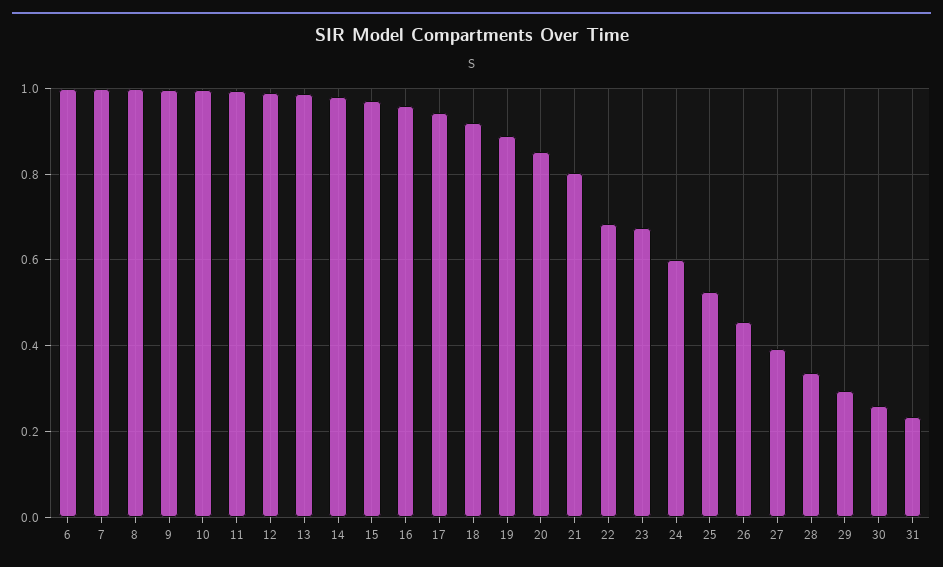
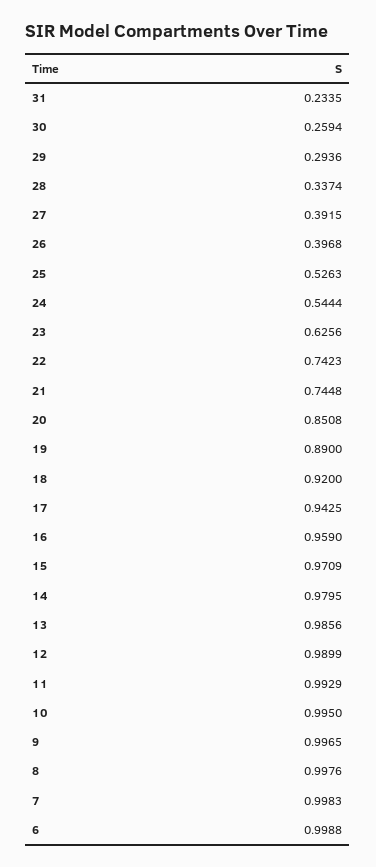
  {
    "6": 0.9988,
    "7": 0.9983,
    "8": 0.9976,
    "9": 0.9965,
    "10": 0.995,
    "11": 0.9929,
    "12": 0.9899,
    "13": 0.9856,
    "14": 0.9795,
    "15": 0.9709,
    "16": 0.959,
    "17": 0.9425,
    "18": 0.92,
    "19": 0.89,
    "20": 0.8508,
-   "21": 0.8,
+   "21": 0.7448,
-   "22": 0.68,
+   "22": 0.7423,
-   "23": 0.68,
+   "23": 0.6256,
-   "24": 0.6,
+   "24": 0.5444,
    "25": 0.5263,
-   "26": 0.46,
+   "26": 0.3968,
    "27": 0.3915,
    "28": 0.3374,
    "29": 0.2936,
    "30": 0.2594,
    "31": 0.2335
  }

